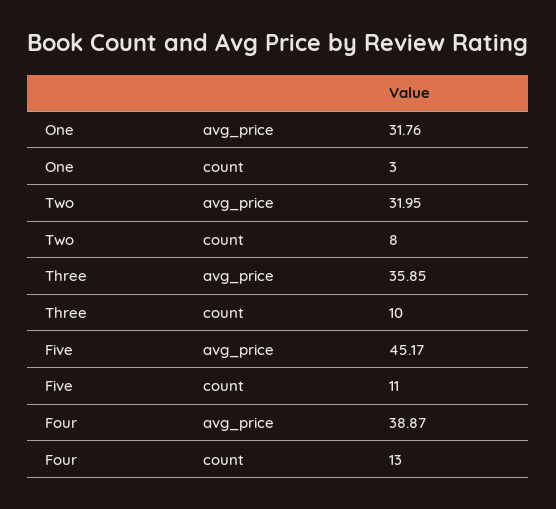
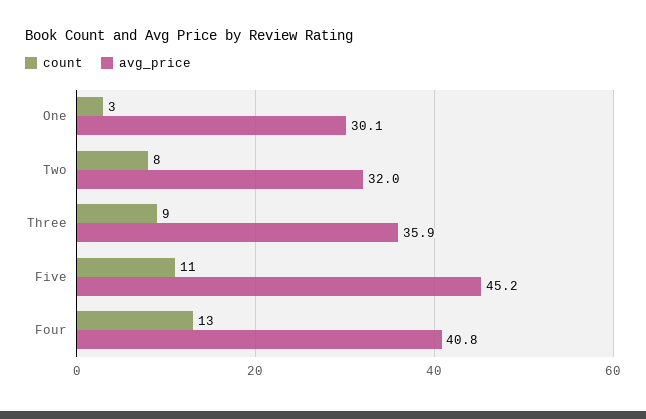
  {
    "avg_price": {
-     "One": 31.76,
+     "One": 30.1,
      "Two": 31.95,
      "Three": 35.85,
      "Five": 45.17,
-     "Four": 38.87
+     "Four": 40.8
    },
    "count": {
      "One": 3,
      "Two": 8,
-     "Three": 10,
+     "Three": 9,
      "Five": 11,
      "Four": 13
    }
  }

